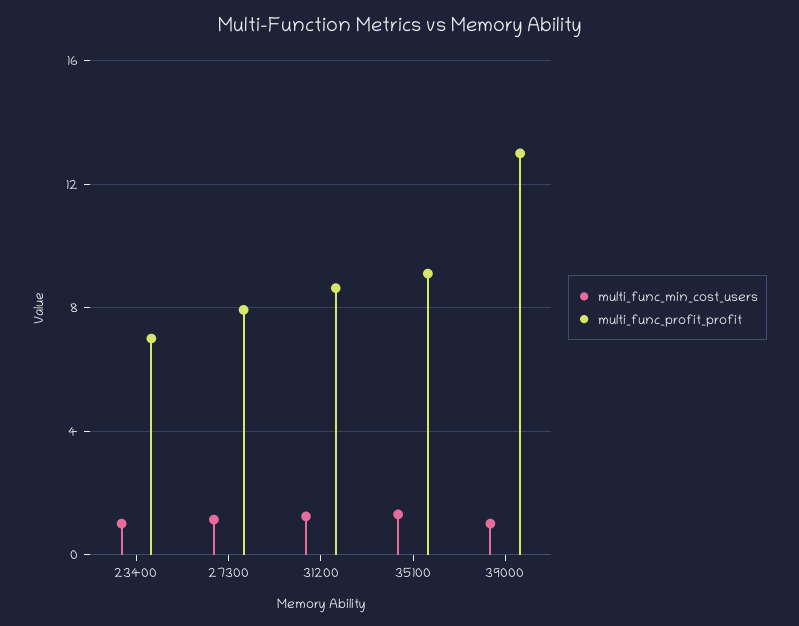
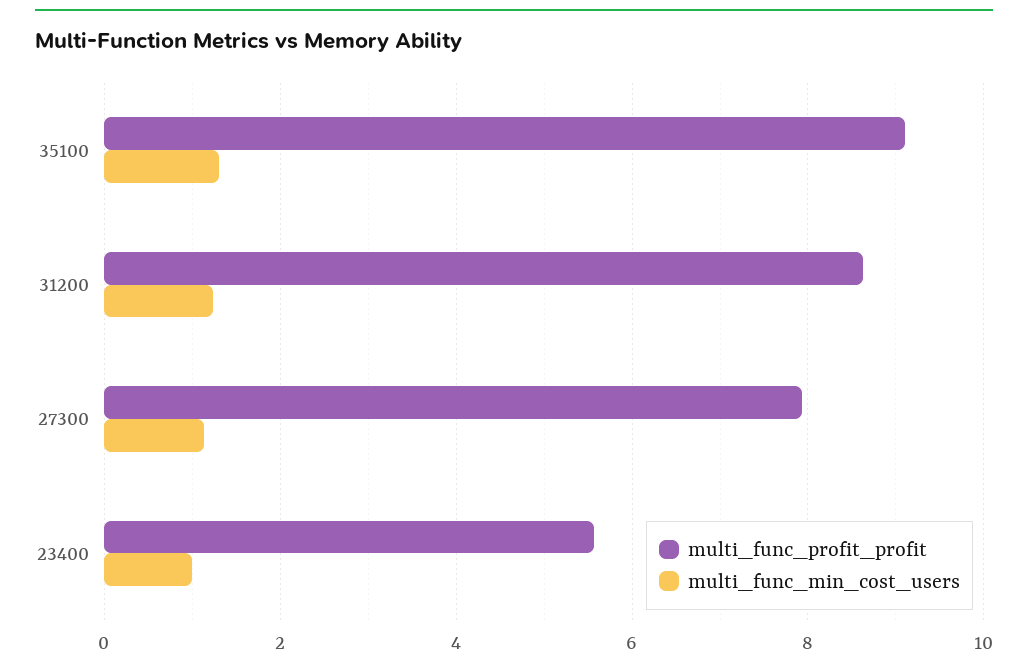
  {
    "multi_func_min_cost_users": {
      "23400": 1,
      "27300": 1.2,
      "31200": 1.2,
-     "35100": 1.4,
+     "35100": 1.4
-     "39000": 1
    },
    "multi_func_profit_profit": {
-     "23400": 7,
+     "23400": 5.6,
      "27300": 8,
      "31200": 8.6,
-     "35100": 9.2,
+     "35100": 9.2
-     "39000": 13
    }
  }

